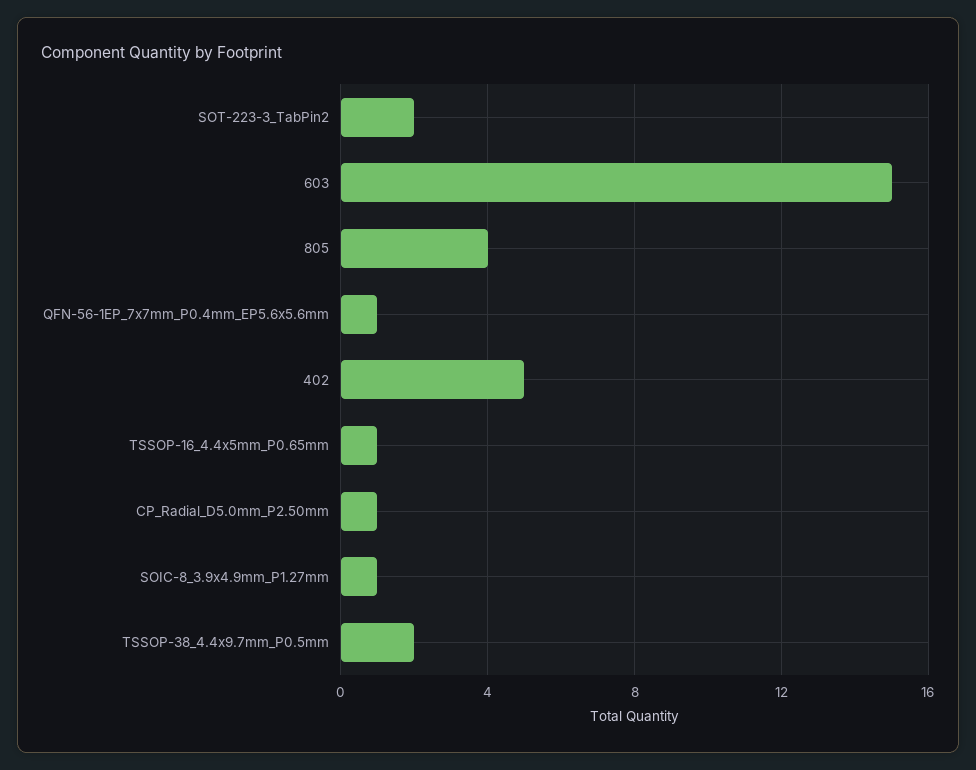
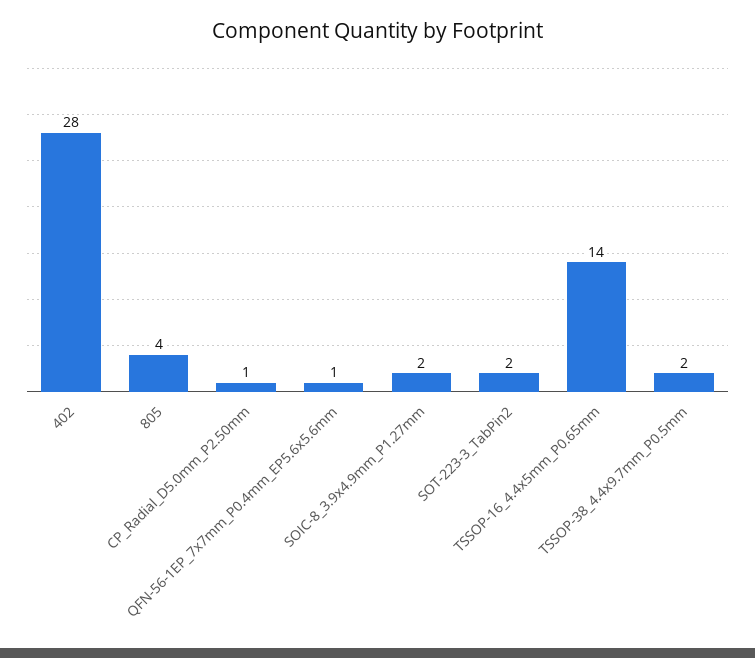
  {
    "SOT-223-3_TabPin2": 2,
-   "603": 15,
    "805": 4,
    "QFN-56-1EP_7x7mm_P0.4mm_EP5.6x5.6mm": 1,
-   "402": 5,
+   "402": 28,
-   "TSSOP-16_4.4x5mm_P0.65mm": 1,
+   "TSSOP-16_4.4x5mm_P0.65mm": 14,
    "CP_Radial_D5.0mm_P2.50mm": 1,
-   "SOIC-8_3.9x4.9mm_P1.27mm": 1,
+   "SOIC-8_3.9x4.9mm_P1.27mm": 2,
    "TSSOP-38_4.4x9.7mm_P0.5mm": 2
  }

